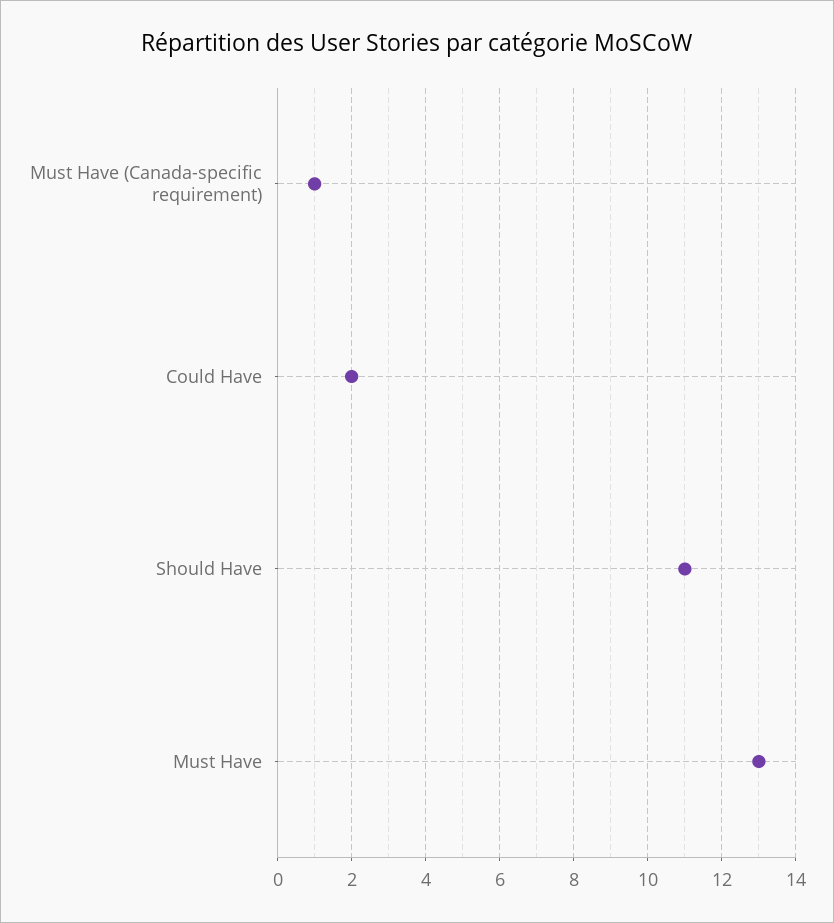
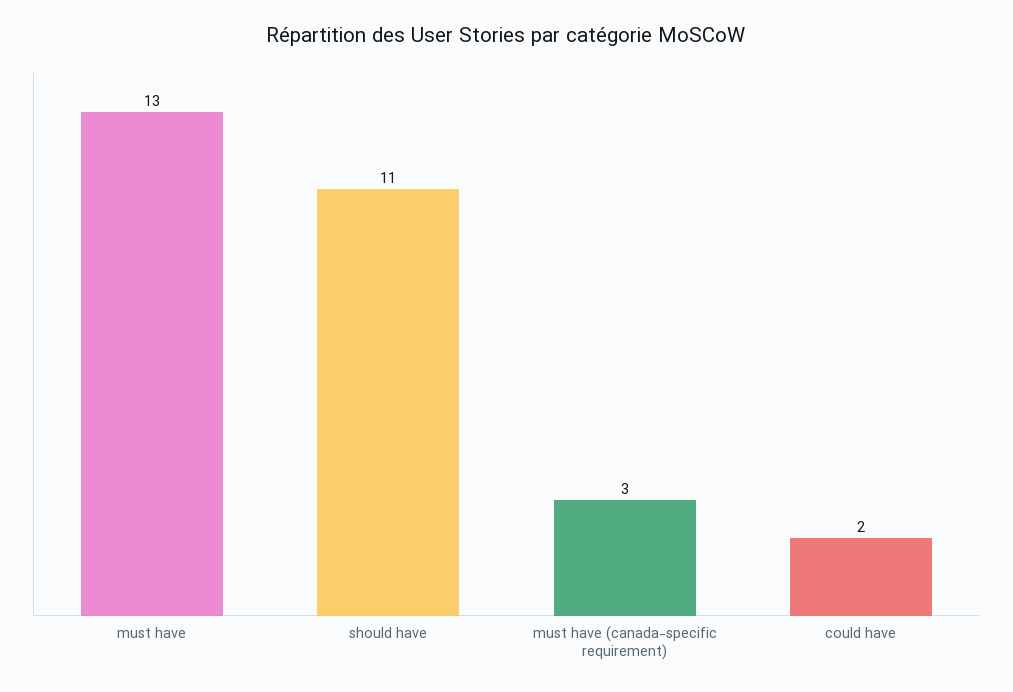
  {
-   "Must Have (Canada-specific requirement)": 1,
+   "Must Have (Canada-specific requirement)": 3,
    "Could Have": 2,
    "Should Have": 11,
    "Must Have": 13
  }

